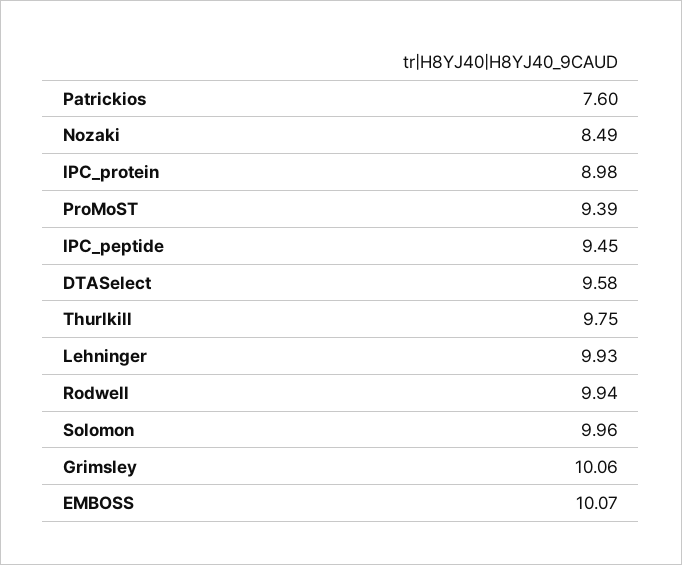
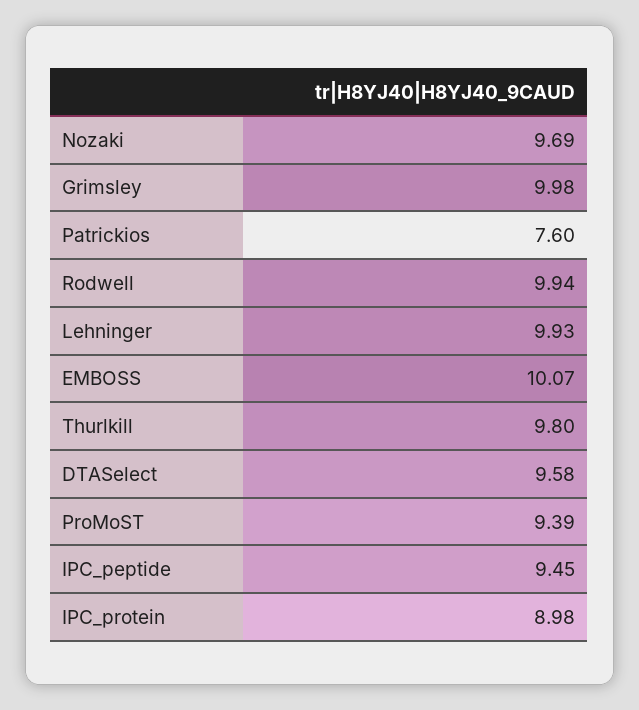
  {
    "Patrickios": 7.6,
-   "Nozaki": 8.49,
+   "Nozaki": 9.69,
    "IPC_protein": 8.98,
    "ProMoST": 9.39,
    "IPC_peptide": 9.45,
    "DTASelect": 9.58,
-   "Thurlkill": 9.75,
+   "Thurlkill": 9.8,
    "Lehninger": 9.93,
    "Rodwell": 9.94,
-   "Solomon": 9.96,
-   "Grimsley": 10.06,
+   "Grimsley": 9.98,
    "EMBOSS": 10.07
  }

